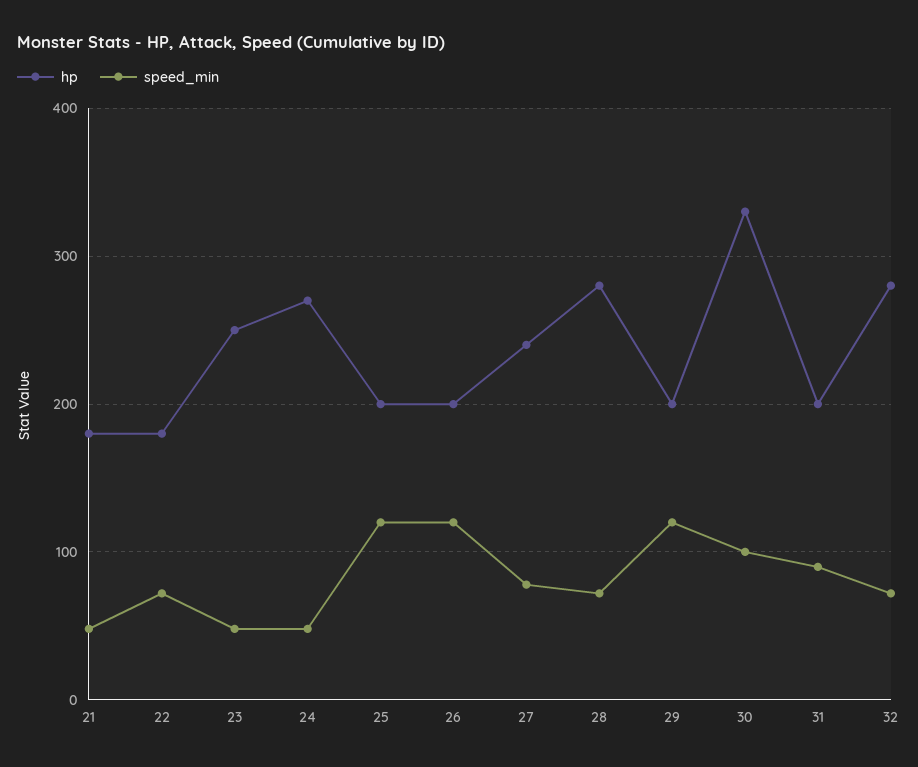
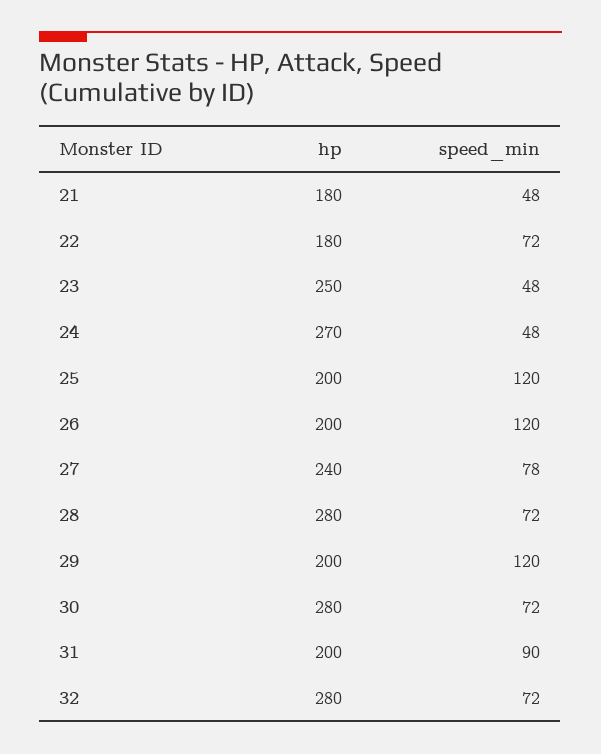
  {
    "hp": {
      "21": 180,
      "22": 180,
      "23": 250,
      "24": 270,
      "25": 200,
      "26": 200,
      "27": 240,
      "28": 280,
      "29": 200,
-     "30": 330,
+     "30": 280,
      "31": 200,
      "32": 280
    },
    "speed_min": {
      "21": 48,
      "22": 72,
      "23": 48,
      "24": 48,
      "25": 120,
      "26": 120,
      "27": 78,
      "28": 72,
      "29": 120,
-     "30": 100,
+     "30": 72,
      "31": 90,
      "32": 72
    }
  }

